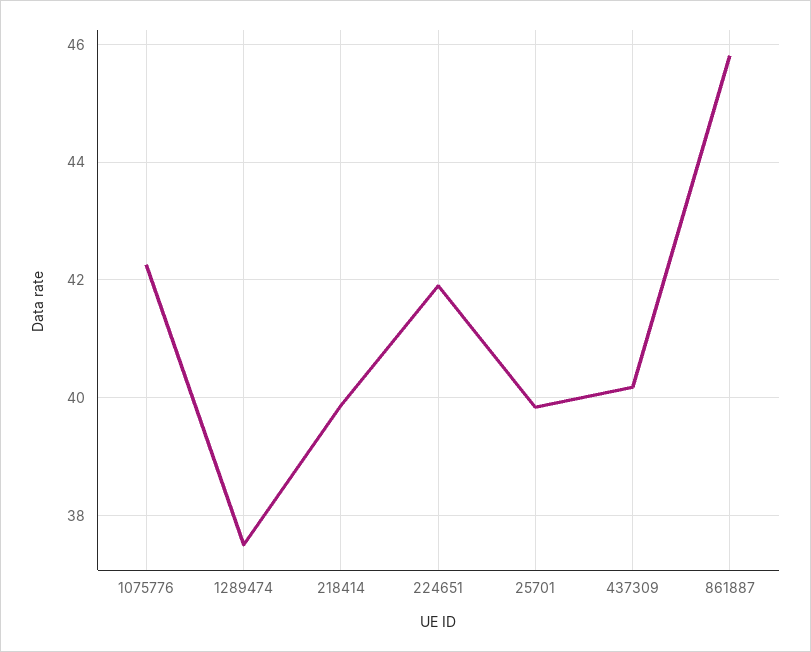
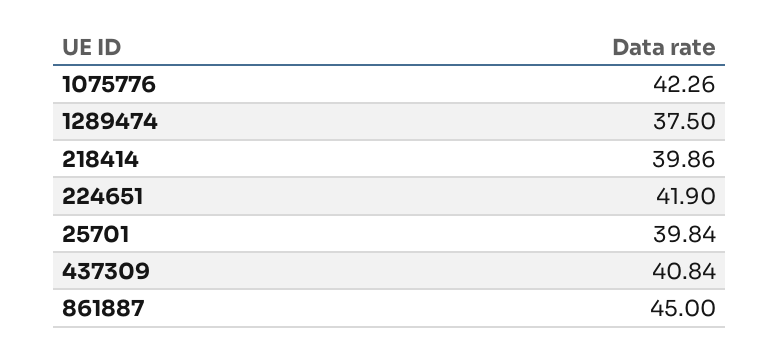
  {
    "1075776": 42.26,
    "1289474": 37.5,
    "218414": 39.86,
    "224651": 41.9,
    "25701": 39.84,
-   "437309": 40.2,
+   "437309": 40.84,
-   "861887": 45.8
+   "861887": 45
  }

